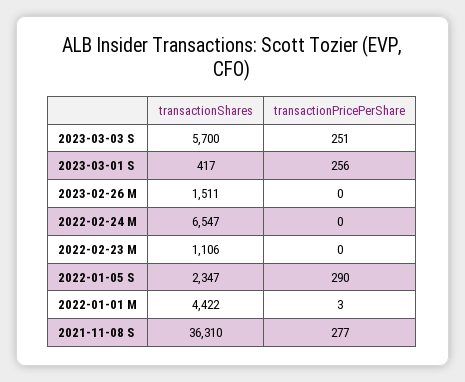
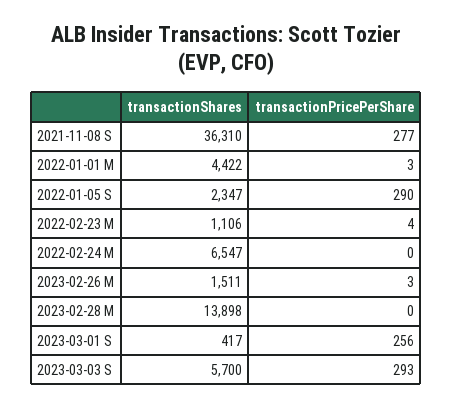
  {
    "transactionShares": {
      "2023-03-03 S": 5700,
      "2023-03-01 S": 417,
      "2023-02-26 M": 1511,
      "2022-02-24 M": 6547,
      "2022-02-23 M": 1106,
      "2022-01-05 S": 2347,
      "2022-01-01 M": 4422,
-     "2021-11-08 S": 36310
+     "2021-11-08 S": 36310,
+     "2023-02-28 M": 13898
    },
    "transactionPricePerShare": {
-     "2023-03-03 S": 251,
+     "2023-03-03 S": 293,
      "2023-03-01 S": 256,
-     "2023-02-26 M": 0,
+     "2023-02-26 M": 3,
      "2022-02-24 M": 0,
-     "2022-02-23 M": 0,
+     "2022-02-23 M": 4,
      "2022-01-05 S": 290,
      "2022-01-01 M": 3,
-     "2021-11-08 S": 277
+     "2021-11-08 S": 277,
+     "2023-02-28 M": 0
    }
  }

